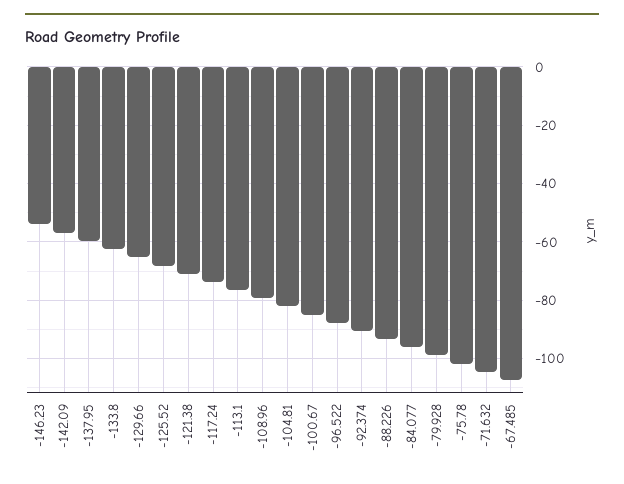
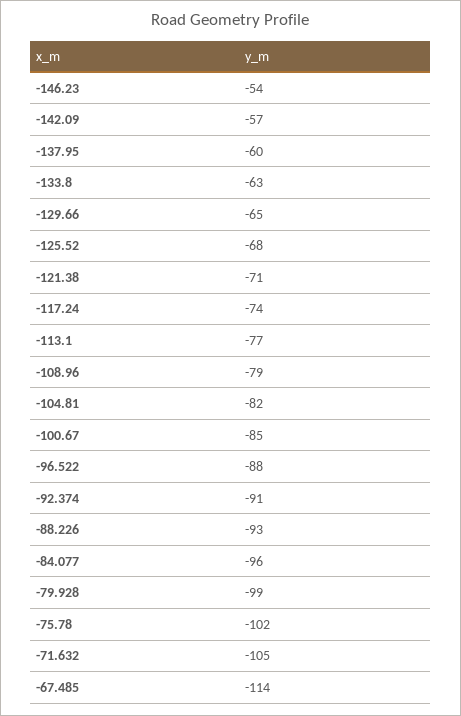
  {
    "-146.23": -54,
    "-142.09": -57,
    "-137.95": -60,
    "-133.8": -63,
    "-129.66": -65,
    "-125.52": -68,
    "-121.38": -71,
    "-117.24": -74,
    "-113.1": -77,
    "-108.96": -79,
    "-104.81": -82,
    "-100.67": -85,
    "-96.522": -88,
    "-92.374": -91,
    "-88.226": -93,
    "-84.077": -96,
    "-79.928": -99,
    "-75.78": -102,
    "-71.632": -105,
-   "-67.485": -107.5
+   "-67.485": -114
  }

